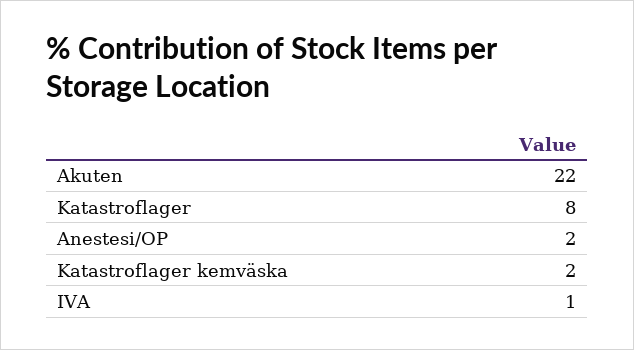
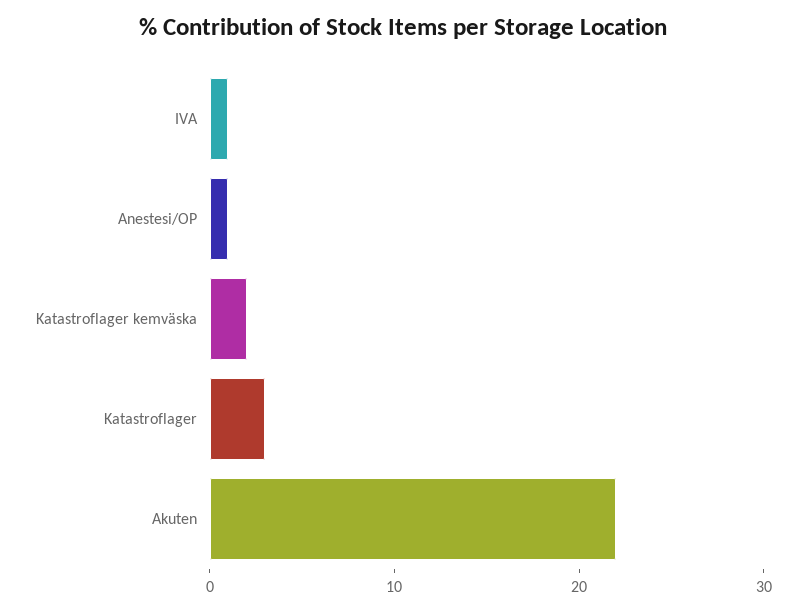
  {
    "Akuten": 22,
-   "Katastroflager": 8,
+   "Katastroflager": 3,
-   "Anestesi/OP": 2,
+   "Anestesi/OP": 1,
    "Katastroflager kemväska": 2,
    "IVA": 1
  }

